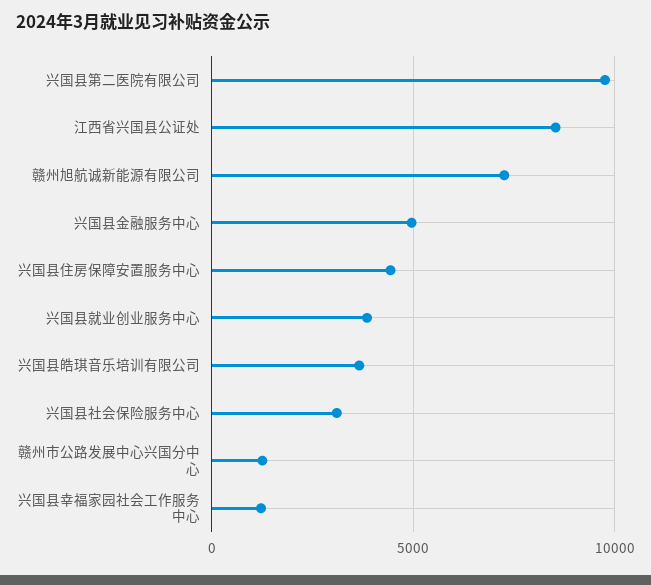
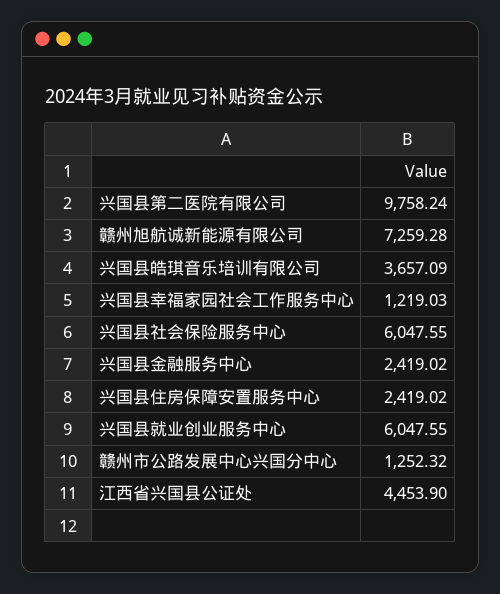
  {
    "兴国县第二医院有限公司": 9758.24,
-   "江西省兴国县公证处": 8500,
+   "江西省兴国县公证处": 4453.9,
    "赣州旭航诚新能源有限公司": 7259.28,
-   "兴国县金融服务中心": 5000,
+   "兴国县金融服务中心": 2419.02,
-   "兴国县住房保障安置服务中心": 4500,
+   "兴国县住房保障安置服务中心": 2419.02,
-   "兴国县就业创业服务中心": 4000,
+   "兴国县就业创业服务中心": 6047.55,
    "兴国县皓琪音乐培训有限公司": 3657.09,
-   "兴国县社会保险服务中心": 3000,
+   "兴国县社会保险服务中心": 6047.55,
    "赣州市公路发展中心兴国分中心": 1252.32,
    "兴国县幸福家园社会工作服务中心": 1219.03
  }

